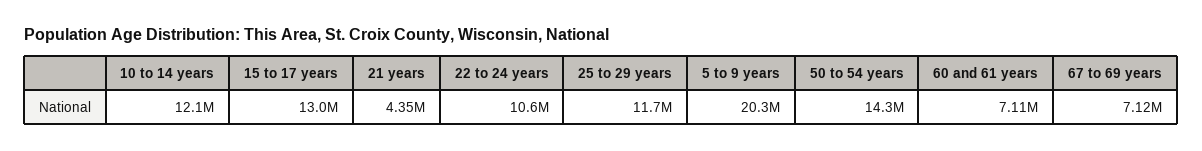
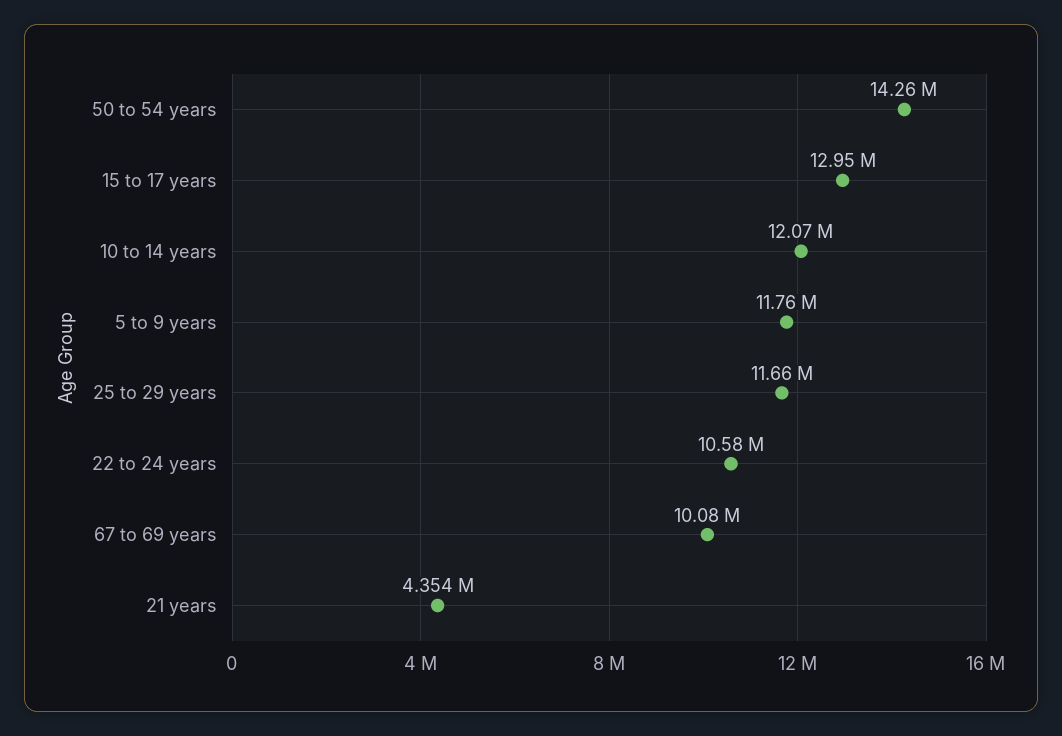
  {
    "10 to 14 years": 12070000,
    "15 to 17 years": 12950000,
    "21 years": 4354000,
    "22 to 24 years": 10580000,
    "25 to 29 years": 11660000,
-   "5 to 9 years": 20300000,
+   "5 to 9 years": 11760000,
    "50 to 54 years": 14260000,
-   "60 and 61 years": 7110000,
-   "67 to 69 years": 7120000
+   "67 to 69 years": 10080000
  }

